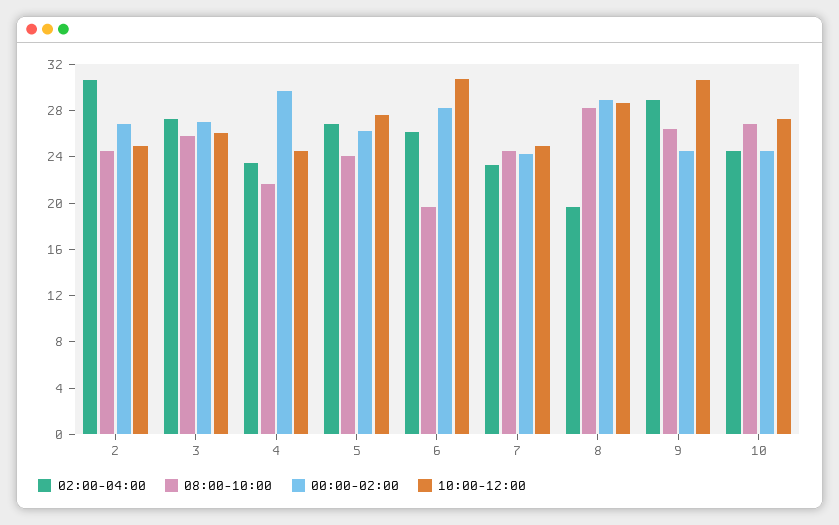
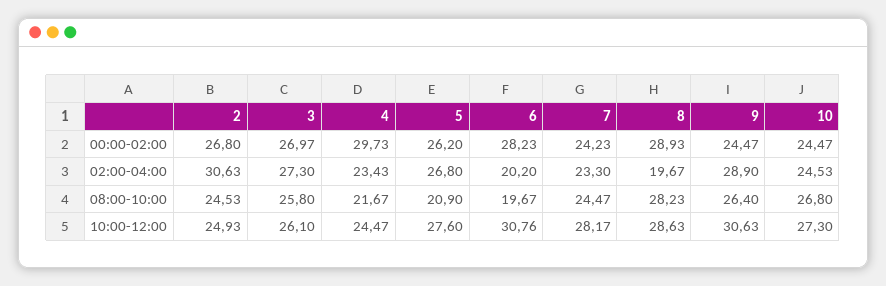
  {
    "02:00-04:00": {
      "2": 30.63,
      "3": 27.3,
      "4": 23.43,
      "5": 26.8,
-     "6": 26,
+     "6": 20.2,
      "7": 23.3,
      "8": 19.67,
      "9": 28.9,
      "10": 24.53
    },
    "08:00-10:00": {
      "2": 24.53,
      "3": 25.8,
      "4": 21.67,
-     "5": 24,
+     "5": 20.9,
      "6": 19.67,
      "7": 24.47,
      "8": 28.23,
      "9": 26.4,
      "10": 26.8
    },
    "00:00-02:00": {
      "2": 26.8,
      "3": 26.97,
      "4": 29.73,
      "5": 26.2,
      "6": 28.23,
      "7": 24.23,
      "8": 28.93,
      "9": 24.47,
      "10": 24.47
    },
    "10:00-12:00": {
      "2": 24.93,
      "3": 26.1,
      "4": 24.47,
      "5": 27.6,
      "6": 30.76,
-     "7": 25,
+     "7": 28.17,
      "8": 28.63,
      "9": 30.63,
      "10": 27.3
    }
  }

